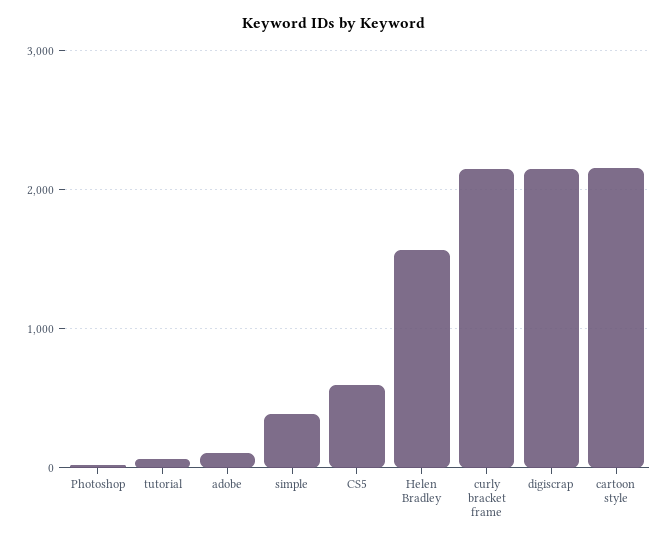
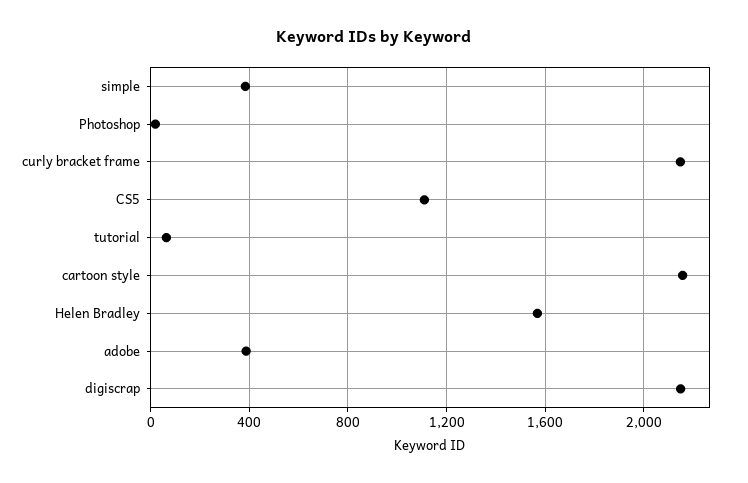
  {
    "Photoshop": 0,
    "tutorial": 50,
-   "adobe": 100,
+   "adobe": 400,
    "simple": 400,
-   "CS5": 600,
+   "CS5": 1100,
    "Helen Bradley": 1550,
    "curly bracket frame": 2150,
    "digiscrap": 2150,
    "cartoon style": 2150
  }

